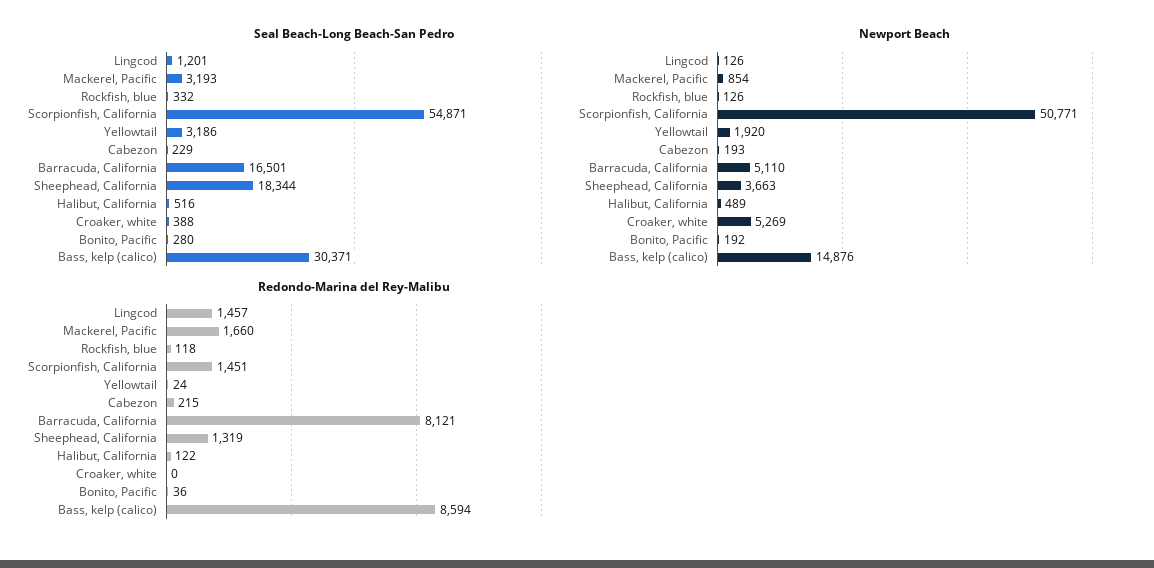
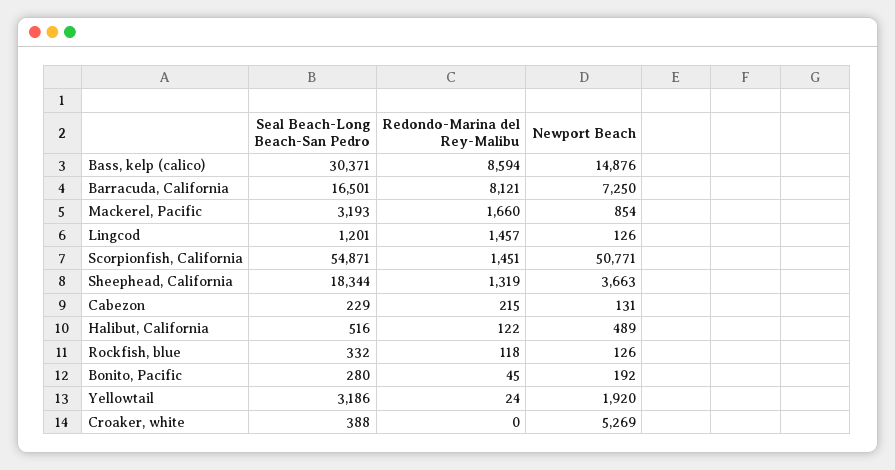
  {
    "Seal Beach-Long Beach-San Pedro": {
      "Lingcod": 1201,
      "Mackerel, Pacific": 3193,
      "Rockfish, blue": 332,
      "Scorpionfish, California": 54871,
      "Yellowtail": 3186,
      "Cabezon": 229,
      "Barracuda, California": 16501,
      "Sheephead, California": 18344,
      "Halibut, California": 516,
      "Croaker, white": 388,
      "Bonito, Pacific": 280,
      "Bass, kelp (calico)": 30371
    },
    "Newport Beach": {
      "Lingcod": 126,
      "Mackerel, Pacific": 854,
      "Rockfish, blue": 126,
      "Scorpionfish, California": 50771,
      "Yellowtail": 1920,
-     "Cabezon": 193,
+     "Cabezon": 131,
-     "Barracuda, California": 5110,
+     "Barracuda, California": 7250,
      "Sheephead, California": 3663,
      "Halibut, California": 489,
      "Croaker, white": 5269,
      "Bonito, Pacific": 192,
      "Bass, kelp (calico)": 14876
    },
    "Redondo-Marina del Rey-Malibu": {
      "Lingcod": 1457,
      "Mackerel, Pacific": 1660,
      "Rockfish, blue": 118,
      "Scorpionfish, California": 1451,
      "Yellowtail": 24,
      "Cabezon": 215,
      "Barracuda, California": 8121,
      "Sheephead, California": 1319,
      "Halibut, California": 122,
      "Croaker, white": 0,
-     "Bonito, Pacific": 36,
+     "Bonito, Pacific": 45,
      "Bass, kelp (calico)": 8594
    }
  }

